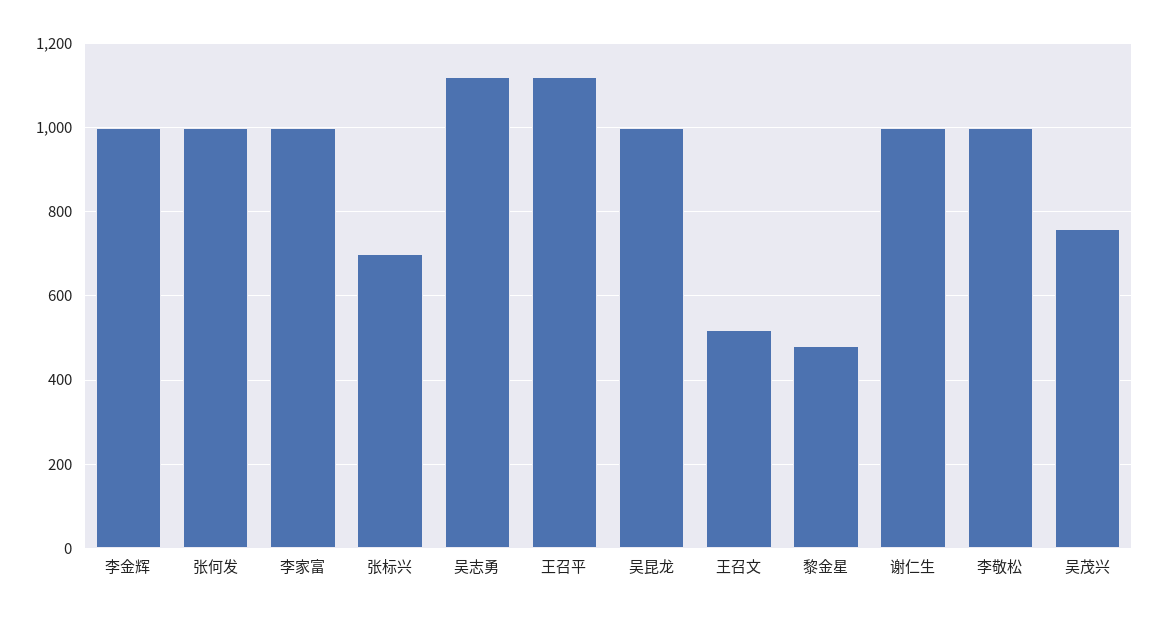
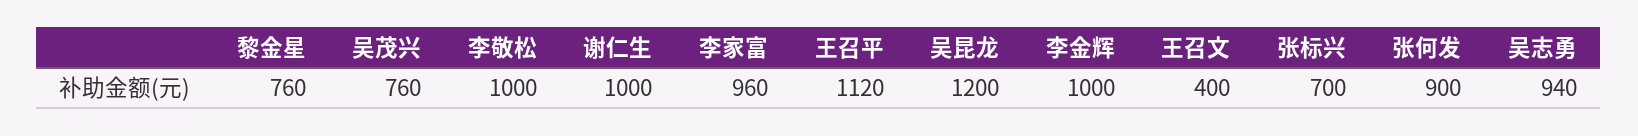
  {
    "李金辉": 1000,
-   "张何发": 1000,
+   "张何发": 900,
-   "李家富": 1000,
+   "李家富": 960,
    "张标兴": 700,
-   "吴志勇": 1120,
+   "吴志勇": 940,
    "王召平": 1120,
-   "吴昆龙": 1000,
+   "吴昆龙": 1200,
-   "王召文": 520,
+   "王召文": 400,
-   "黎金星": 480,
+   "黎金星": 760,
    "谢仁生": 1000,
    "李敬松": 1000,
    "吴茂兴": 760
  }

